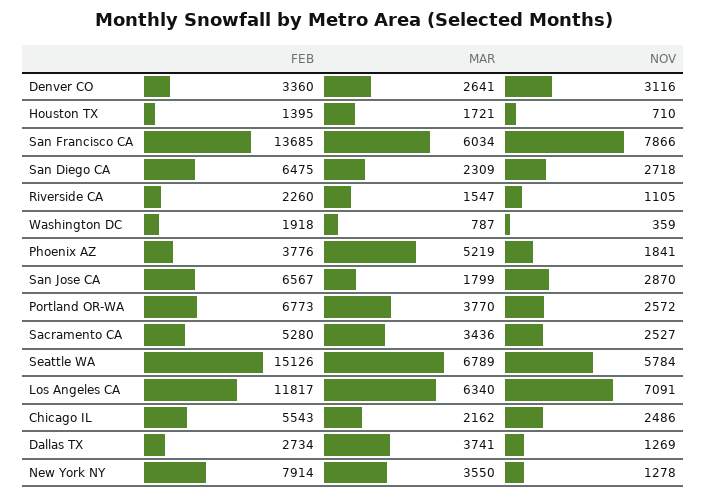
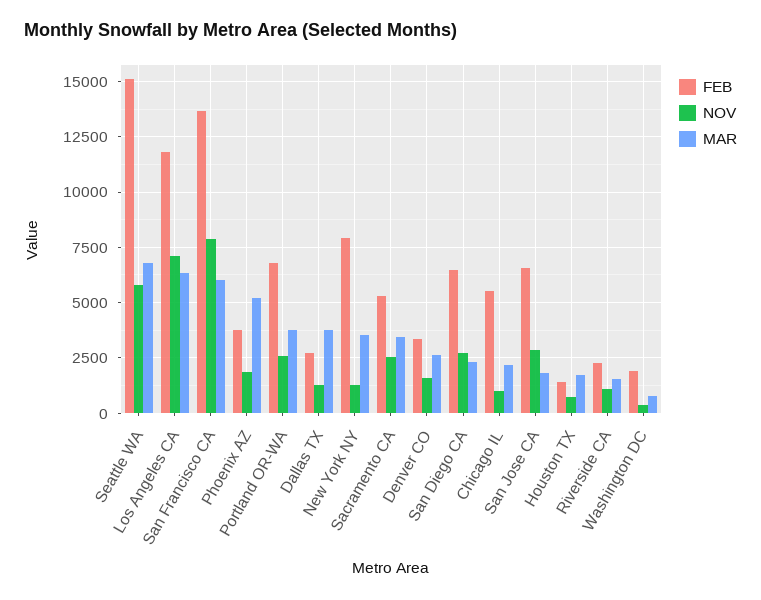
  {
    "FEB": {
      "Denver CO": 3360,
      "Houston TX": 1395,
      "San Francisco CA": 13685,
      "San Diego CA": 6475,
      "Riverside CA": 2260,
      "Washington DC": 1918,
      "Phoenix AZ": 3776,
      "San Jose CA": 6567,
      "Portland OR-WA": 6773,
      "Sacramento CA": 5280,
      "Seattle WA": 15126,
      "Los Angeles CA": 11817,
      "Chicago IL": 5543,
      "Dallas TX": 2734,
      "New York NY": 7914
    },
    "MAR": {
      "Denver CO": 2641,
      "Houston TX": 1721,
      "San Francisco CA": 6034,
      "San Diego CA": 2309,
      "Riverside CA": 1547,
      "Washington DC": 787,
      "Phoenix AZ": 5219,
      "San Jose CA": 1799,
      "Portland OR-WA": 3770,
      "Sacramento CA": 3436,
      "Seattle WA": 6789,
      "Los Angeles CA": 6340,
      "Chicago IL": 2162,
      "Dallas TX": 3741,
      "New York NY": 3550
    },
    "NOV": {
-     "Denver CO": 3116,
+     "Denver CO": 1500,
      "Houston TX": 710,
      "San Francisco CA": 7866,
      "San Diego CA": 2718,
      "Riverside CA": 1105,
      "Washington DC": 359,
      "Phoenix AZ": 1841,
      "San Jose CA": 2870,
      "Portland OR-WA": 2572,
      "Sacramento CA": 2527,
      "Seattle WA": 5784,
      "Los Angeles CA": 7091,
-     "Chicago IL": 2486,
+     "Chicago IL": 1000,
      "Dallas TX": 1269,
      "New York NY": 1278
    }
  }

